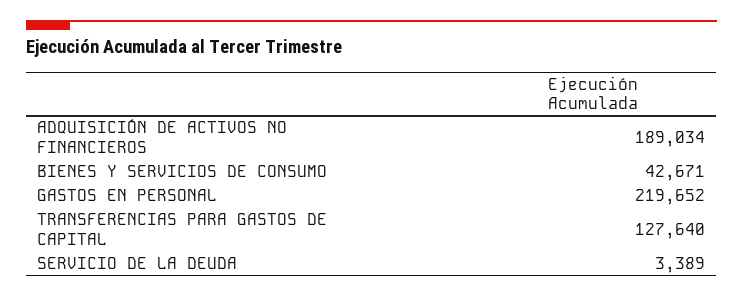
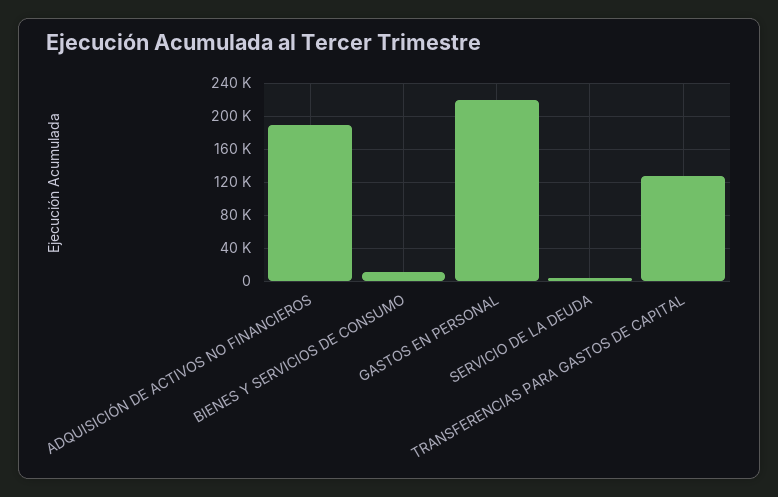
  {
    "ADQUISICIÓN DE ACTIVOS NO FINANCIEROS": 189034,
-   "BIENES Y SERVICIOS DE CONSUMO": 42671,
+   "BIENES Y SERVICIOS DE CONSUMO": 10000,
    "GASTOS EN PERSONAL": 219652,
    "TRANSFERENCIAS PARA GASTOS DE CAPITAL": 127640,
    "SERVICIO DE LA DEUDA": 3389
  }

